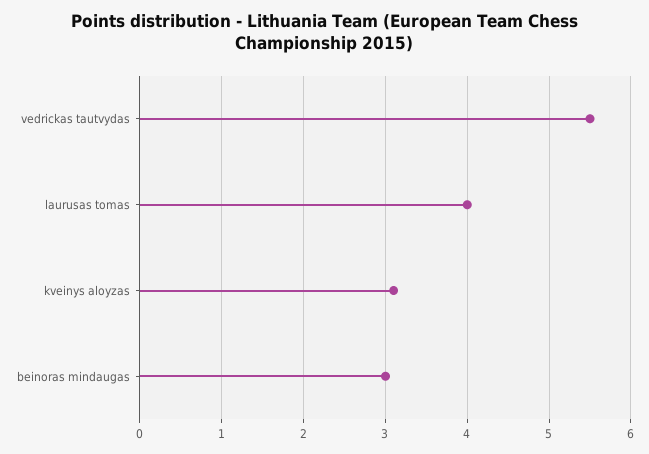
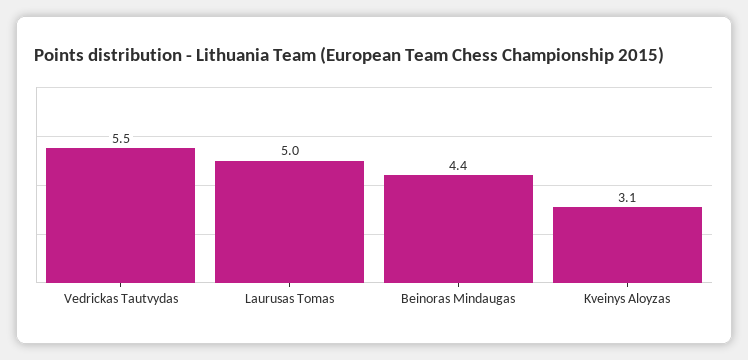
  {
    "vedrickas tautvydas": 5.5,
-   "laurusas tomas": 4,
+   "laurusas tomas": 5,
    "kveinys aloyzas": 3.1,
-   "beinoras mindaugas": 3
+   "beinoras mindaugas": 4.4
  }

